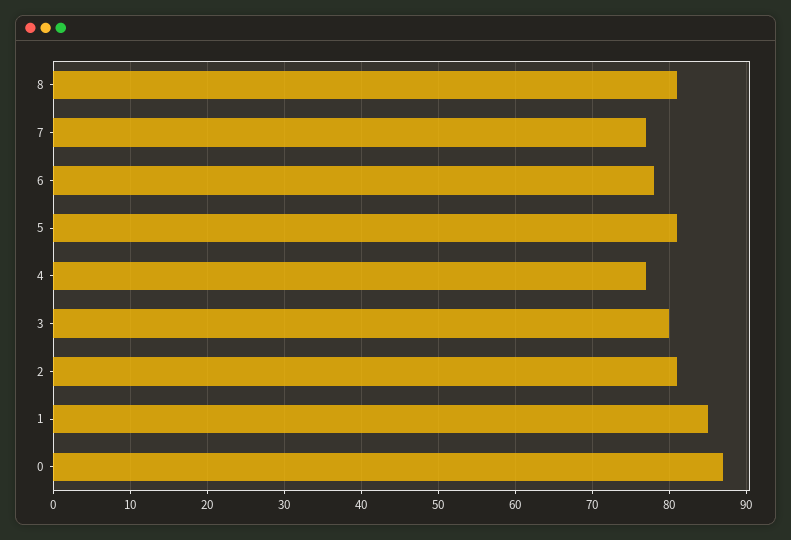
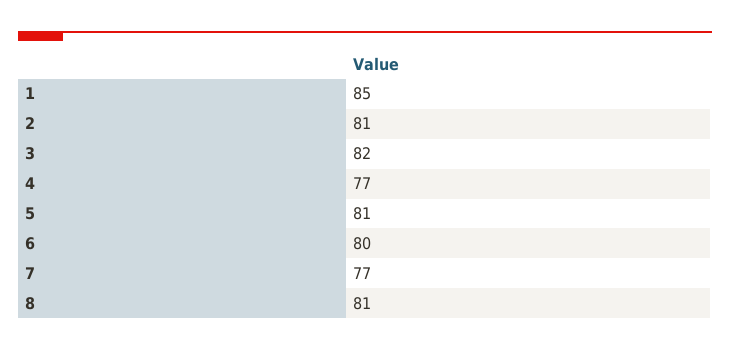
  {
    "8": 81,
    "7": 77,
-   "6": 78,
+   "6": 80,
    "5": 81,
    "4": 77,
-   "3": 80,
+   "3": 82,
    "2": 81,
-   "1": 85,
+   "1": 85
-   "0": 87
  }

